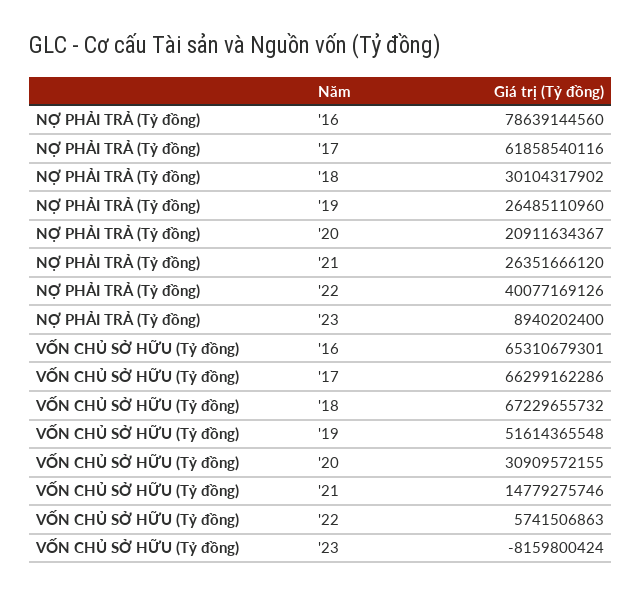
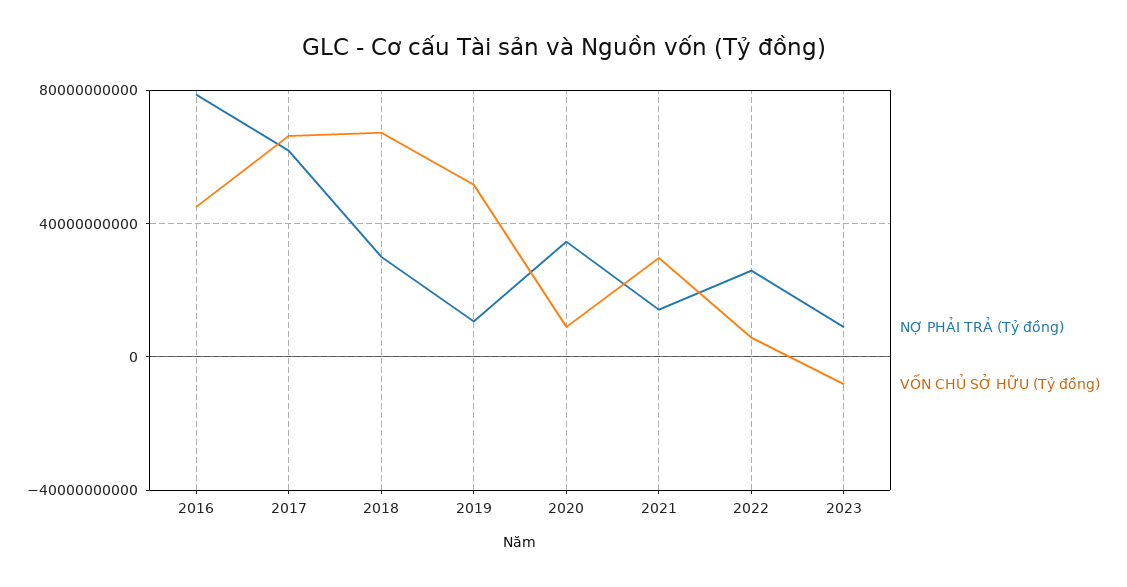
  {
    "NỢ PHẢI TRẢ (Tỷ đồng)": {
      "'16": 78639144560,
      "'17": 61858540116,
      "'18": 30104317902,
-     "'19": 26485110960,
+     "'19": 10000000000,
-     "'20": 20911634367,
+     "'20": 35000000000,
-     "'21": 26351666120,
+     "'21": 15000000000,
-     "'22": 40077169126,
+     "'22": 25000000000,
      "'23": 8940202400
    },
    "VỐN CHỦ SỞ HỮU (Tỷ đồng)": {
-     "'16": 65310679301,
+     "'16": 45000000000,
      "'17": 66299162286,
      "'18": 67229655732,
      "'19": 51614365548,
-     "'20": 30909572155,
+     "'20": 10000000000,
-     "'21": 14779275746,
+     "'21": 30000000000,
      "'22": 5741506863,
      "'23": -8159800424
    }
  }

